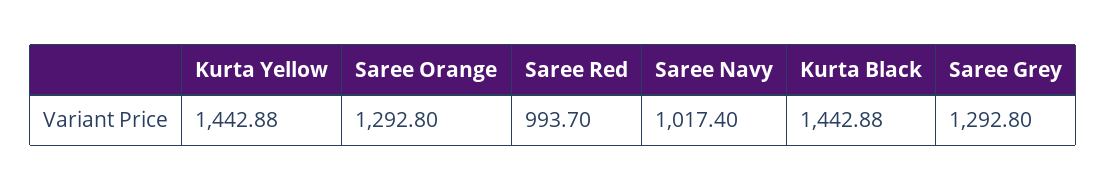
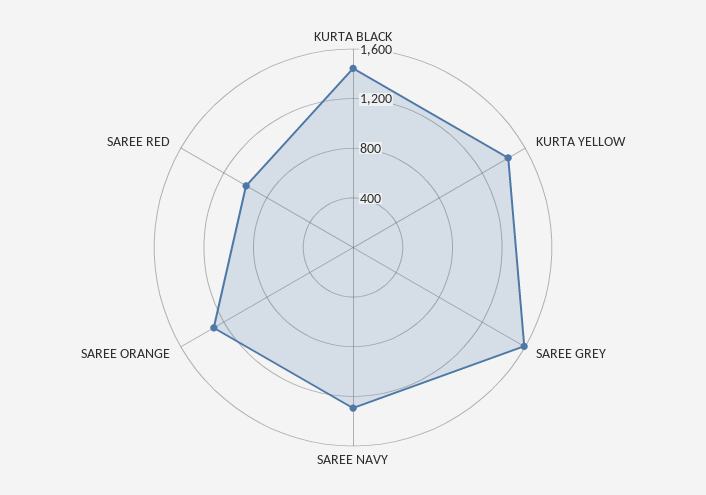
  {
    "Kurta Yellow": 1442.88,
    "Saree Orange": 1292.8,
    "Saree Red": 993.7,
-   "Saree Navy": 1017.4,
+   "Saree Navy": 1300,
    "Kurta Black": 1442.88,
-   "Saree Grey": 1292.8
+   "Saree Grey": 1600
  }

